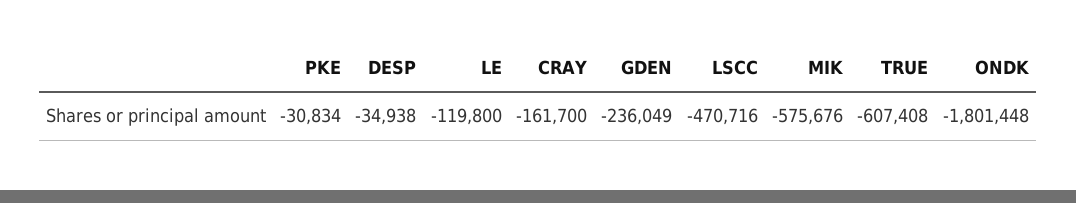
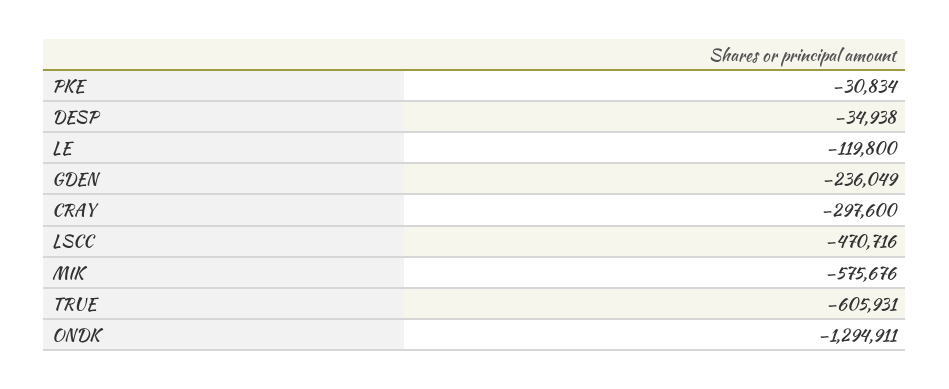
  {
    "PKE": -30834,
    "DESP": -34938,
    "LE": -119800,
-   "CRAY": -161700,
+   "CRAY": -297600,
    "GDEN": -236049,
    "LSCC": -470716,
    "MIK": -575676,
-   "TRUE": -607408,
+   "TRUE": -605931,
-   "ONDK": -1801448
+   "ONDK": -1294911
  }

